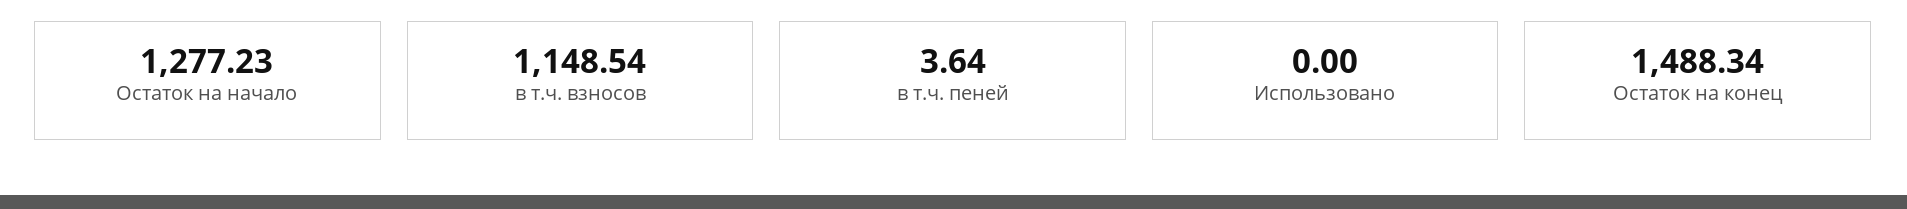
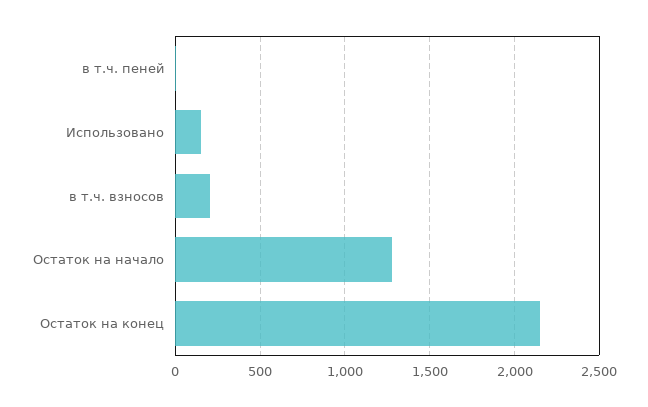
  {
    "Остаток на начало": 1277.23,
-   "в т.ч. взносов": 1148.54,
+   "в т.ч. взносов": 200,
    "в т.ч. пеней": 3.64,
-   "Использовано": 0,
+   "Использовано": 150,
-   "Остаток на конец": 1488.34
+   "Остаток на конец": 2150
  }

